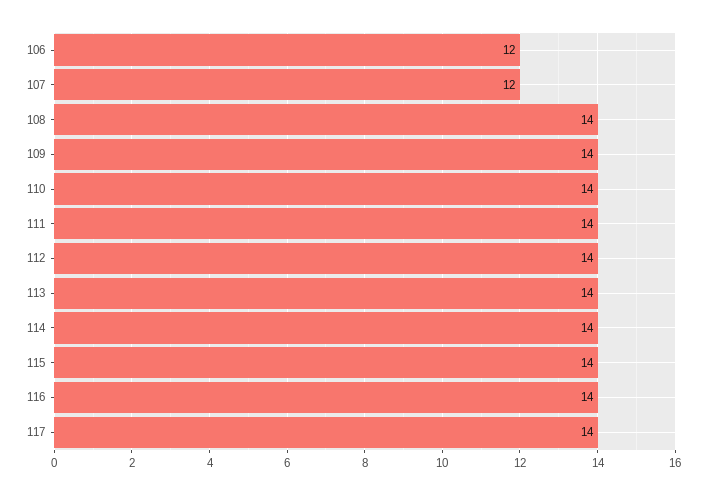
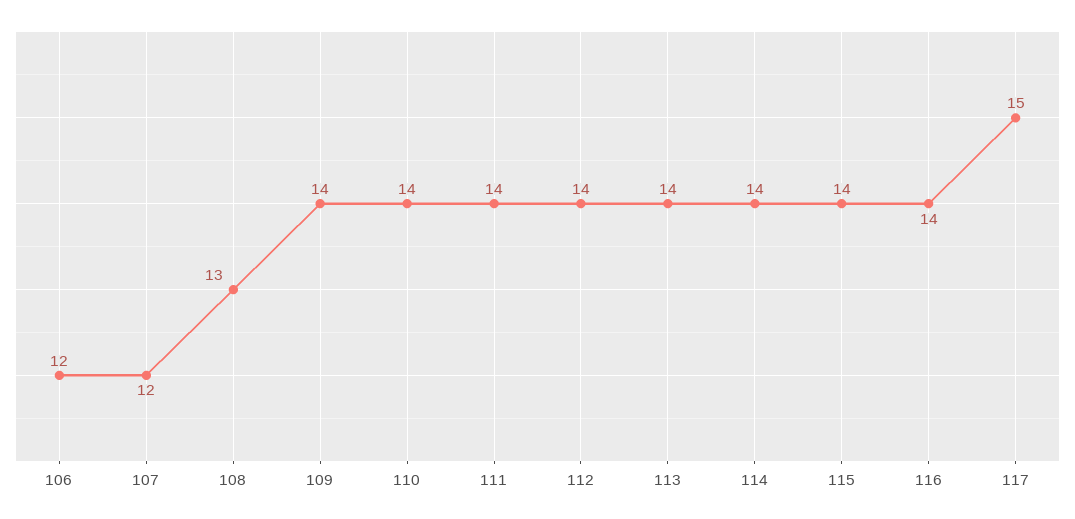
  {
    "106": 12,
    "107": 12,
-   "108": 14,
+   "108": 13,
    "109": 14,
    "110": 14,
    "111": 14,
    "112": 14,
    "113": 14,
    "114": 14,
    "115": 14,
    "116": 14,
-   "117": 14
+   "117": 15
  }

